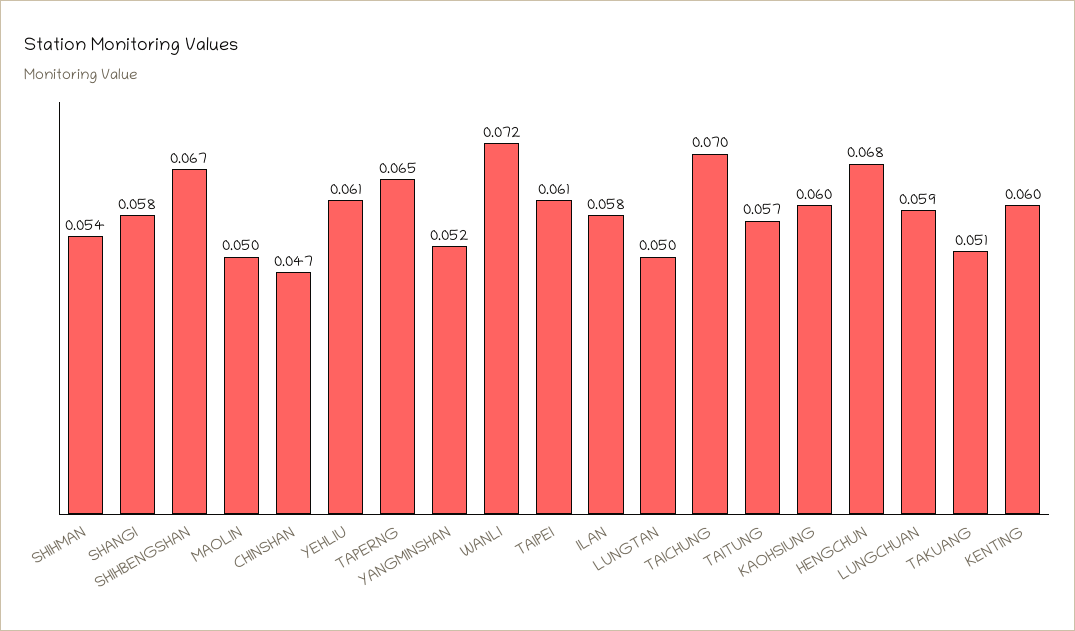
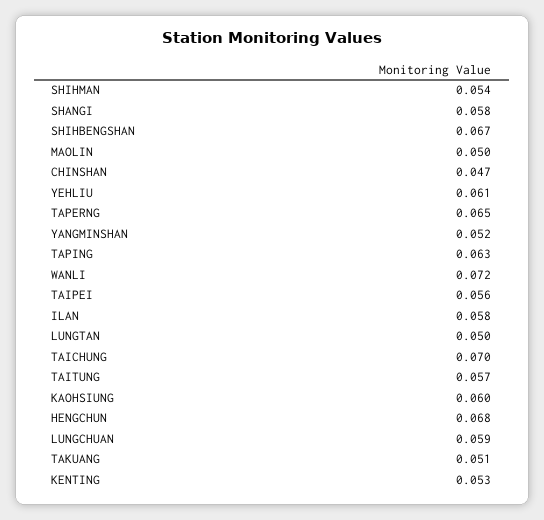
  {
    "SHIHMAN": 0.054,
    "SHANGI": 0.058,
    "SHIHBENGSHAN": 0.067,
    "MAOLIN": 0.05,
    "CHINSHAN": 0.047,
    "YEHLIU": 0.061,
    "TAPERNG": 0.065,
    "YANGMINSHAN": 0.052,
    "WANLI": 0.072,
-   "TAIPEI": 0.061,
+   "TAIPEI": 0.056,
    "ILAN": 0.058,
    "LUNGTAN": 0.05,
    "TAICHUNG": 0.07,
    "TAITUNG": 0.057,
    "KAOHSIUNG": 0.06,
    "HENGCHUN": 0.068,
    "LUNGCHUAN": 0.059,
    "TAKUANG": 0.051,
-   "KENTING": 0.06
+   "KENTING": 0.053,
+   "TAPING": 0.063
  }

